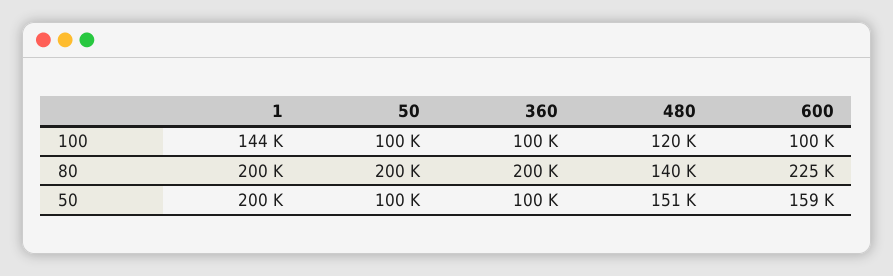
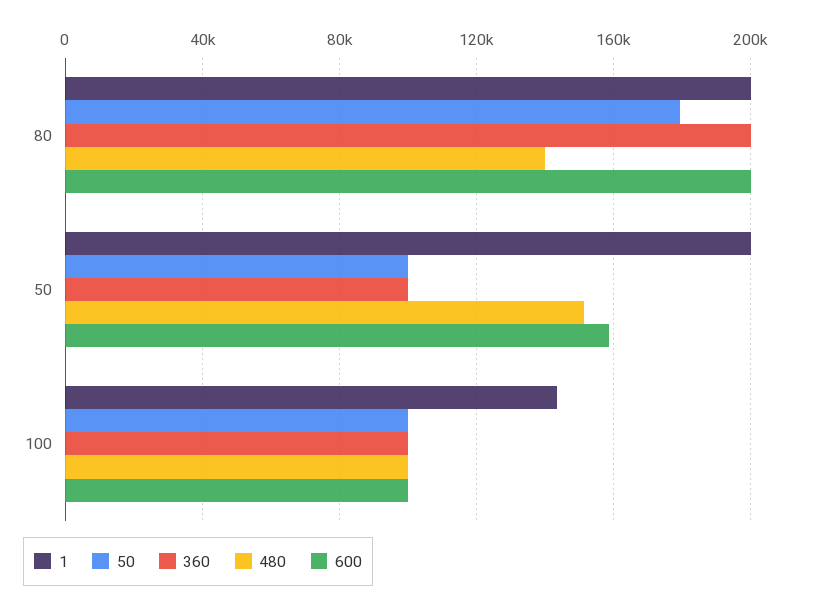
  {
    "1": {
      "100": 144000,
      "80": 200000,
      "50": 200000
    },
    "50": {
      "100": 100000,
-     "80": 200000,
+     "80": 180000,
      "50": 100000
    },
    "360": {
      "100": 100000,
      "80": 200000,
      "50": 100000
    },
    "480": {
-     "100": 120000,
+     "100": 100000,
      "80": 140000,
      "50": 151000
    },
    "600": {
      "100": 100000,
-     "80": 225000,
+     "80": 200000,
      "50": 159000
    }
  }

